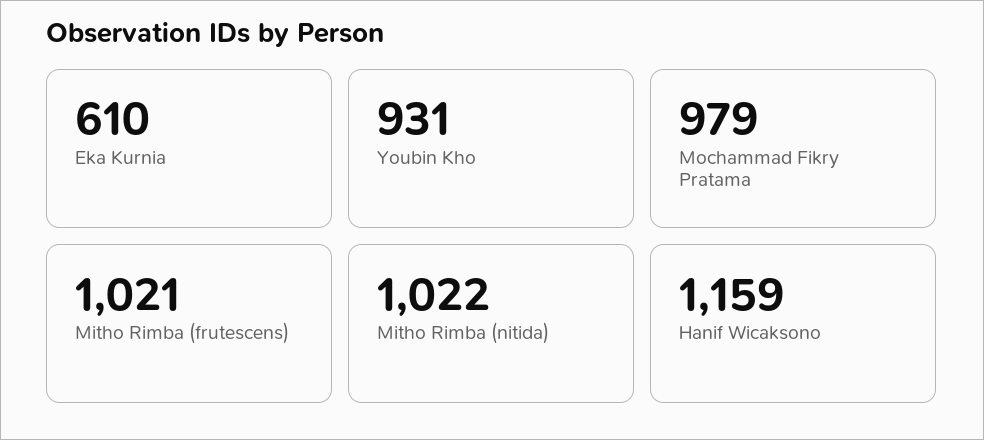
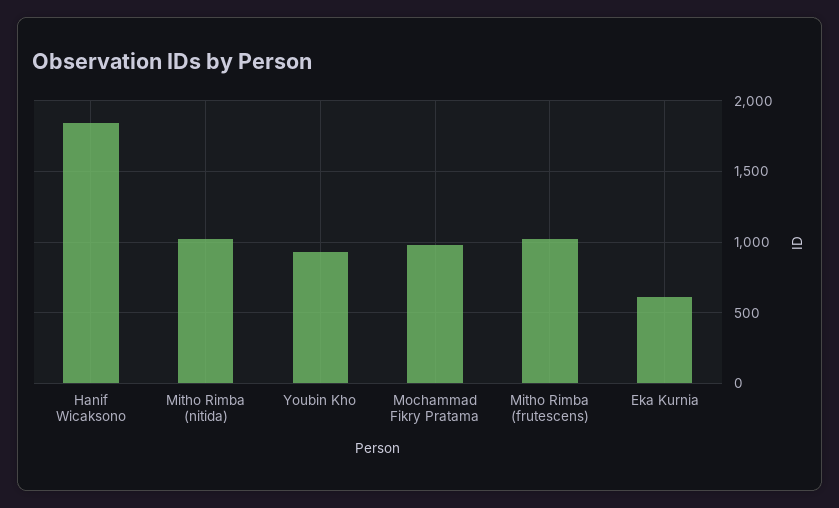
  {
    "Eka Kurnia": 610,
    "Youbin Kho": 931,
    "Mochammad Fikry Pratama": 979,
    "Mitho Rimba (frutescens)": 1021,
    "Mitho Rimba (nitida)": 1022,
-   "Hanif Wicaksono": 1159
+   "Hanif Wicaksono": 1850
  }

